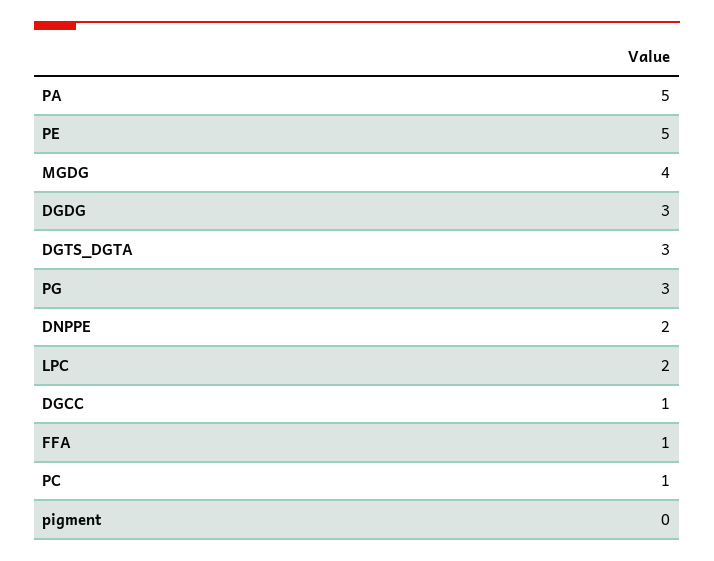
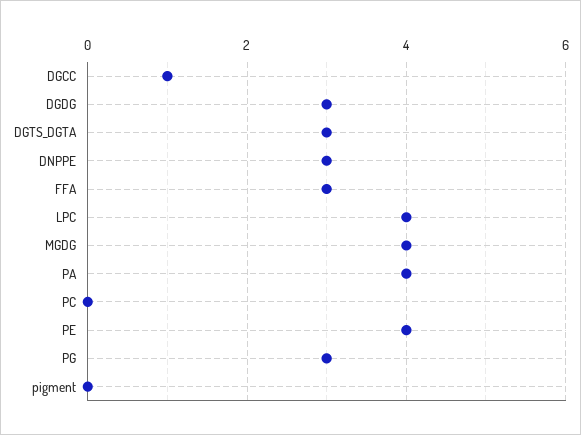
  {
-   "PA": 5,
+   "PA": 4,
-   "PE": 5,
+   "PE": 4,
    "MGDG": 4,
    "DGDG": 3,
    "DGTS_DGTA": 3,
    "PG": 3,
-   "DNPPE": 2,
+   "DNPPE": 3,
-   "LPC": 2,
+   "LPC": 4,
    "DGCC": 1,
-   "FFA": 1,
+   "FFA": 3,
-   "PC": 1,
+   "PC": 0,
    "pigment": 0
  }

